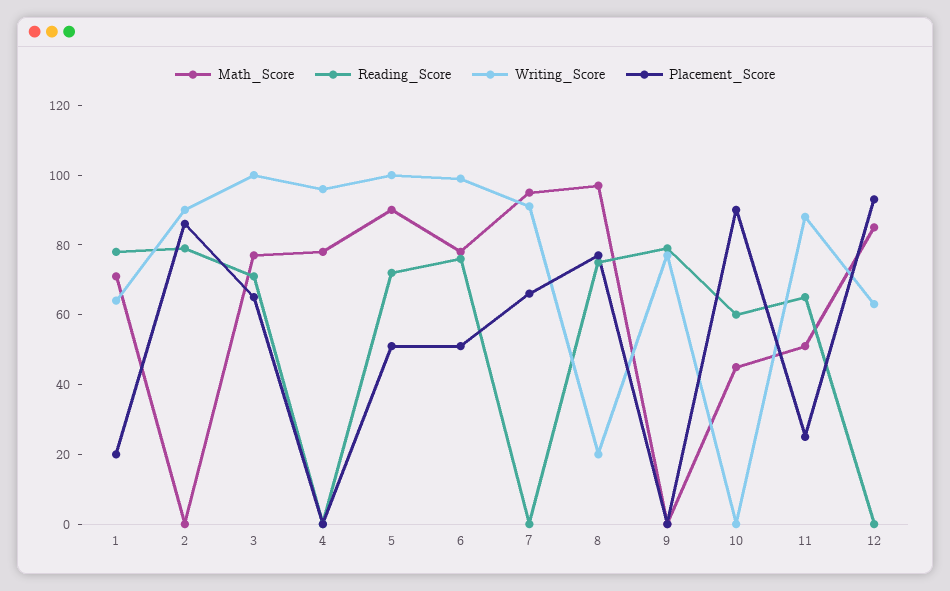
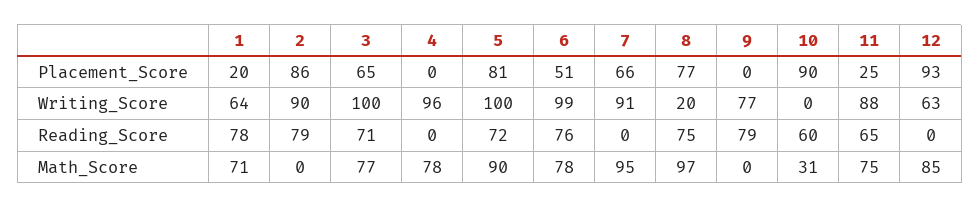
  {
    "Math_Score": {
      "1": 71,
      "2": 0,
      "3": 77,
      "4": 78,
      "5": 90,
      "6": 78,
      "7": 95,
      "8": 97,
      "9": 0,
-     "10": 45,
+     "10": 31,
-     "11": 50,
+     "11": 75,
      "12": 85
    },
    "Reading_Score": {
      "1": 78,
      "2": 79,
      "3": 71,
      "4": 0,
      "5": 72,
      "6": 76,
      "7": 0,
      "8": 75,
      "9": 79,
      "10": 60,
      "11": 65,
      "12": 0
    },
    "Writing_Score": {
      "1": 64,
      "2": 90,
      "3": 100,
      "4": 96,
      "5": 100,
      "6": 99,
      "7": 91,
      "8": 20,
      "9": 77,
      "10": 0,
      "11": 88,
      "12": 63
    },
    "Placement_Score": {
      "1": 20,
      "2": 86,
      "3": 65,
      "4": 0,
-     "5": 50,
+     "5": 81,
      "6": 51,
      "7": 66,
      "8": 77,
      "9": 0,
      "10": 90,
      "11": 25,
      "12": 93
    }
  }

